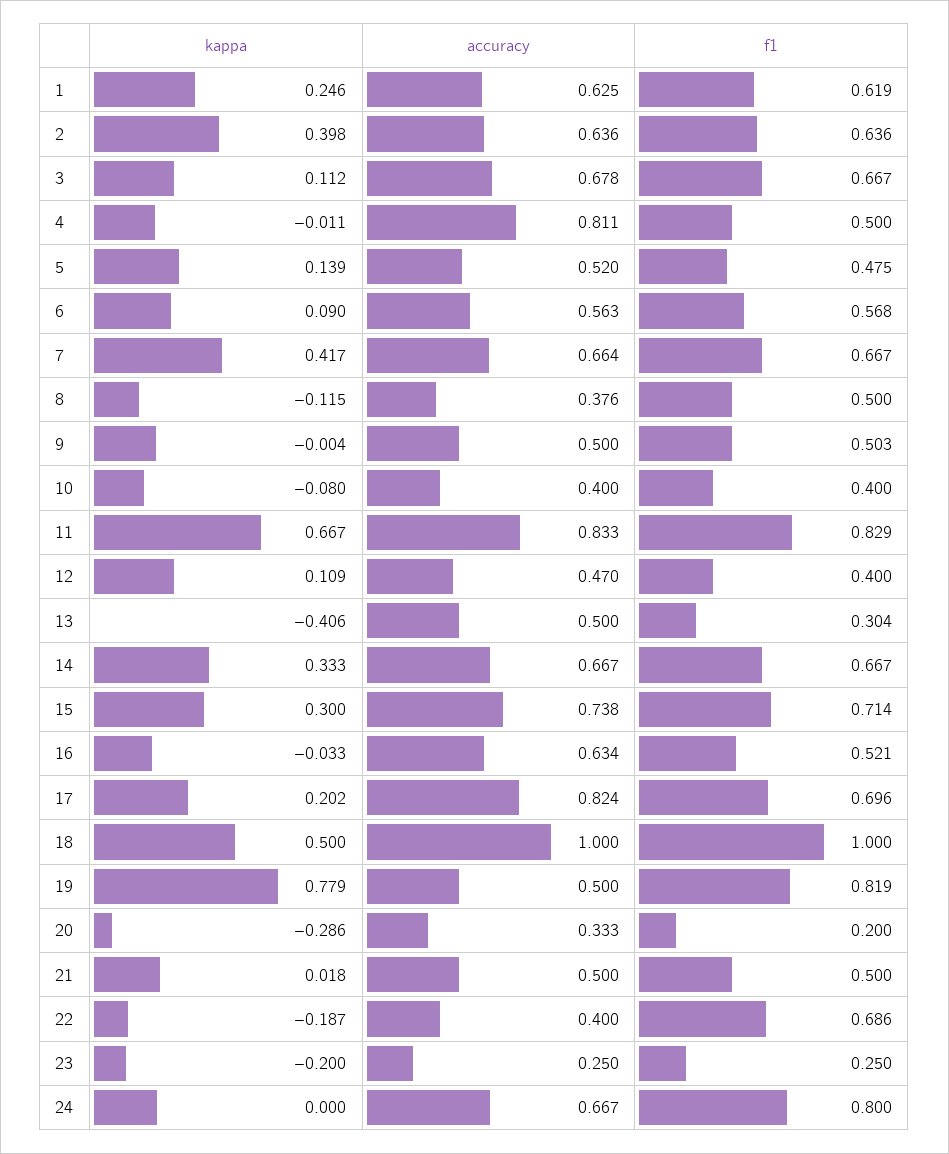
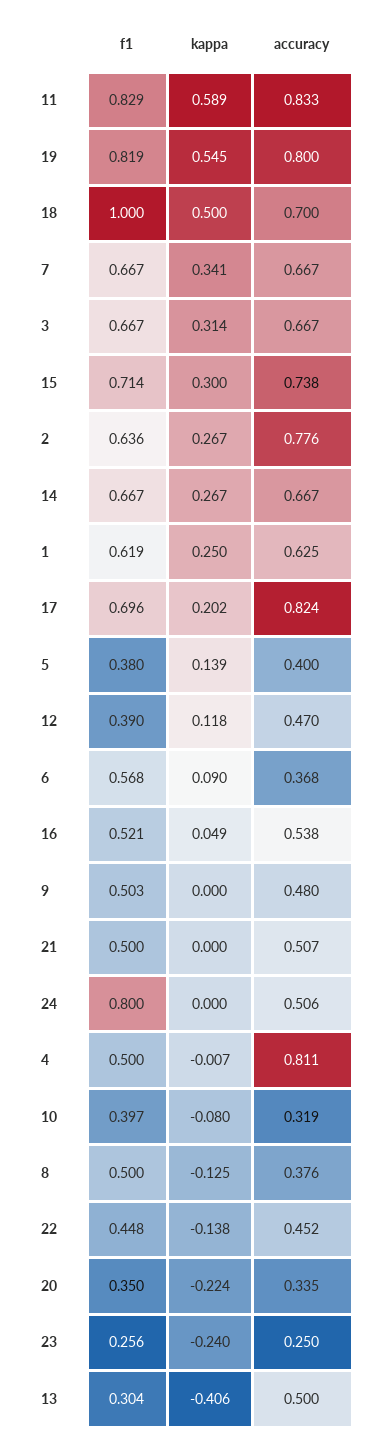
  {
    "kappa": {
-     "1": 0.246,
+     "1": 0.25,
-     "2": 0.398,
+     "2": 0.267,
-     "3": 0.112,
+     "3": 0.314,
-     "4": -0.011,
+     "4": -0.007,
      "5": 0.139,
      "6": 0.09,
-     "7": 0.417,
+     "7": 0.341,
-     "8": -0.115,
+     "8": -0.125,
-     "9": -0.004,
+     "9": 0,
      "10": -0.08,
-     "11": 0.667,
+     "11": 0.589,
-     "12": 0.109,
+     "12": 0.118,
      "13": -0.406,
-     "14": 0.333,
+     "14": 0.267,
      "15": 0.3,
-     "16": -0.033,
+     "16": 0.049,
      "17": 0.202,
      "18": 0.5,
-     "19": 0.779,
+     "19": 0.545,
-     "20": -0.286,
+     "20": -0.224,
-     "21": 0.018,
+     "21": 0,
-     "22": -0.187,
+     "22": -0.138,
-     "23": -0.2,
+     "23": -0.24,
      "24": 0
    },
    "accuracy": {
      "1": 0.625,
-     "2": 0.636,
+     "2": 0.776,
-     "3": 0.678,
+     "3": 0.667,
      "4": 0.811,
-     "5": 0.52,
+     "5": 0.4,
-     "6": 0.563,
+     "6": 0.368,
-     "7": 0.664,
+     "7": 0.667,
      "8": 0.376,
-     "9": 0.5,
+     "9": 0.48,
-     "10": 0.4,
+     "10": 0.319,
      "11": 0.833,
      "12": 0.47,
      "13": 0.5,
      "14": 0.667,
      "15": 0.738,
-     "16": 0.634,
+     "16": 0.538,
      "17": 0.824,
-     "18": 1,
+     "18": 0.7,
-     "19": 0.5,
+     "19": 0.8,
-     "20": 0.333,
+     "20": 0.335,
-     "21": 0.5,
+     "21": 0.507,
-     "22": 0.4,
+     "22": 0.452,
      "23": 0.25,
-     "24": 0.667
+     "24": 0.506
    },
    "f1": {
      "1": 0.619,
      "2": 0.636,
      "3": 0.667,
      "4": 0.5,
-     "5": 0.475,
+     "5": 0.38,
      "6": 0.568,
      "7": 0.667,
      "8": 0.5,
      "9": 0.503,
-     "10": 0.4,
+     "10": 0.397,
      "11": 0.829,
-     "12": 0.4,
+     "12": 0.39,
      "13": 0.304,
      "14": 0.667,
      "15": 0.714,
      "16": 0.521,
      "17": 0.696,
      "18": 1,
      "19": 0.819,
-     "20": 0.2,
+     "20": 0.35,
      "21": 0.5,
-     "22": 0.686,
+     "22": 0.448,
-     "23": 0.25,
+     "23": 0.256,
      "24": 0.8
    }
  }

